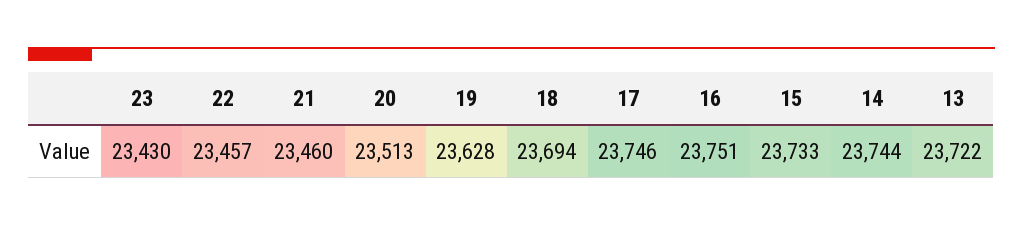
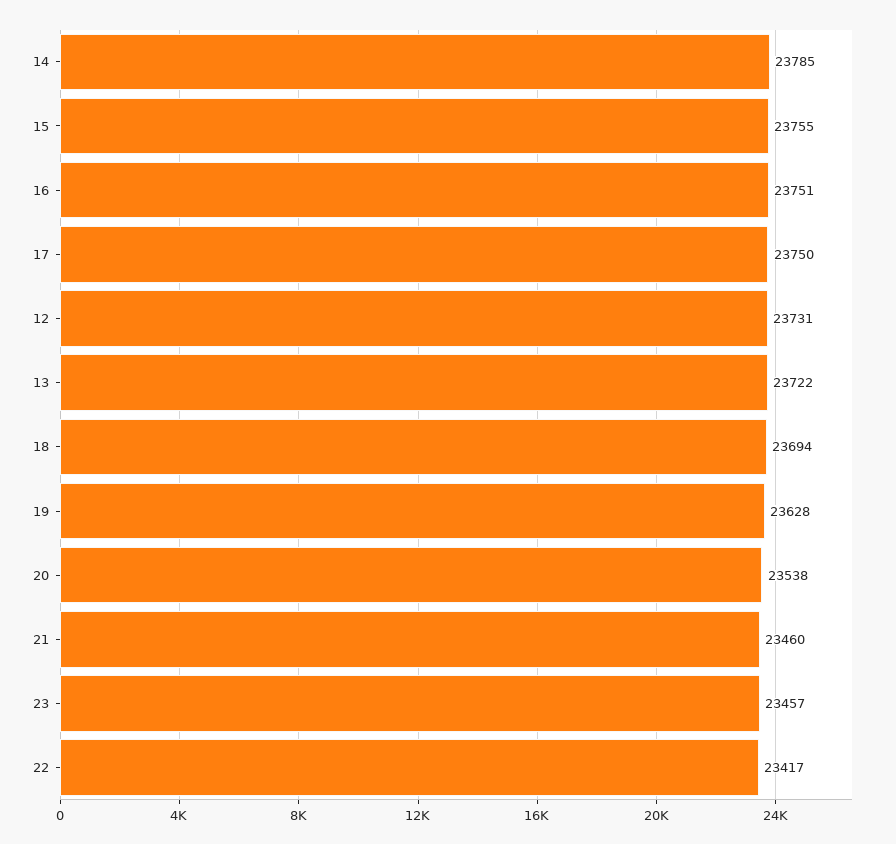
  {
-   "23": 23430,
+   "23": 23457,
-   "22": 23457,
+   "22": 23417,
    "21": 23460,
-   "20": 23513,
+   "20": 23538,
    "19": 23628,
    "18": 23694,
-   "17": 23746,
+   "17": 23750,
    "16": 23751,
-   "15": 23733,
+   "15": 23755,
-   "14": 23744,
+   "14": 23785,
-   "13": 23722
+   "13": 23722,
+   "12": 23731
  }

